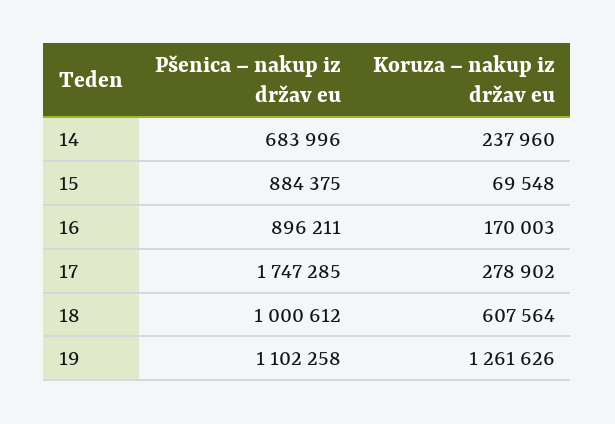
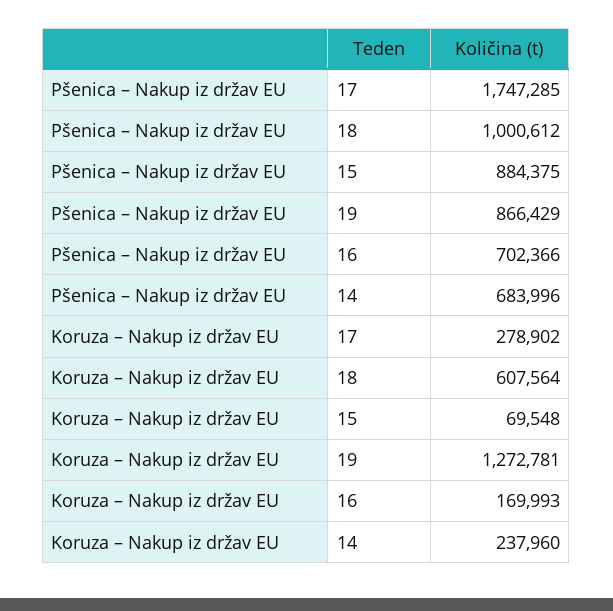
  {
    "Pšenica – nakup iz držav eu": {
      "14": 683996,
      "15": 884375,
-     "16": 896211,
+     "16": 702366,
      "17": 1747285,
      "18": 1000612,
-     "19": 1102258
+     "19": 866429
    },
    "Koruza – nakup iz držav eu": {
      "14": 237960,
      "15": 69548,
-     "16": 170003,
+     "16": 169993,
      "17": 278902,
      "18": 607564,
-     "19": 1261626
+     "19": 1272781
    }
  }

